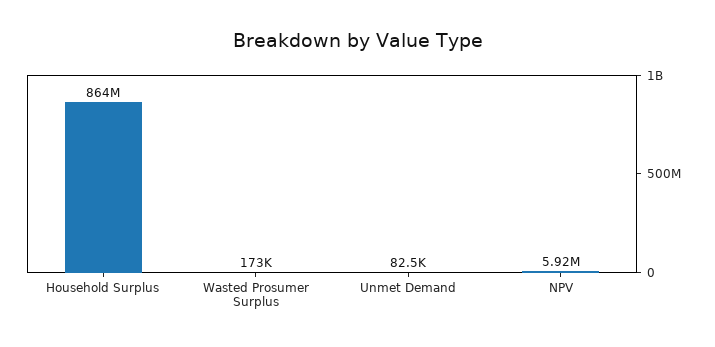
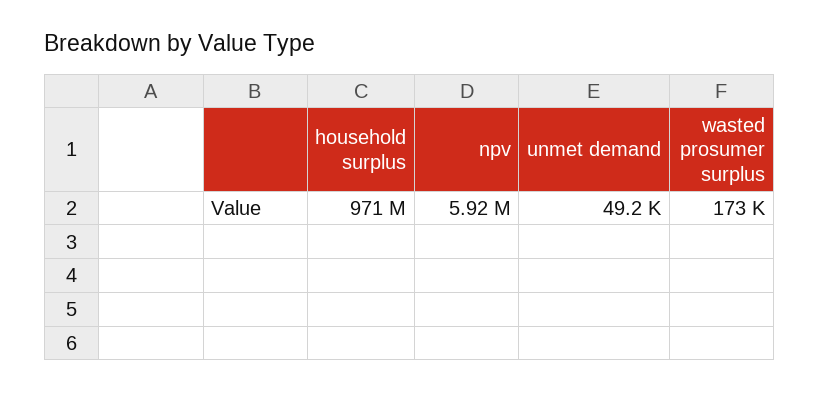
  {
-   "Household Surplus": 864000000,
+   "Household Surplus": 971000000,
    "Wasted Prosumer Surplus": 173000,
-   "Unmet Demand": 82500,
+   "Unmet Demand": 49200,
    "NPV": 5920000
  }

